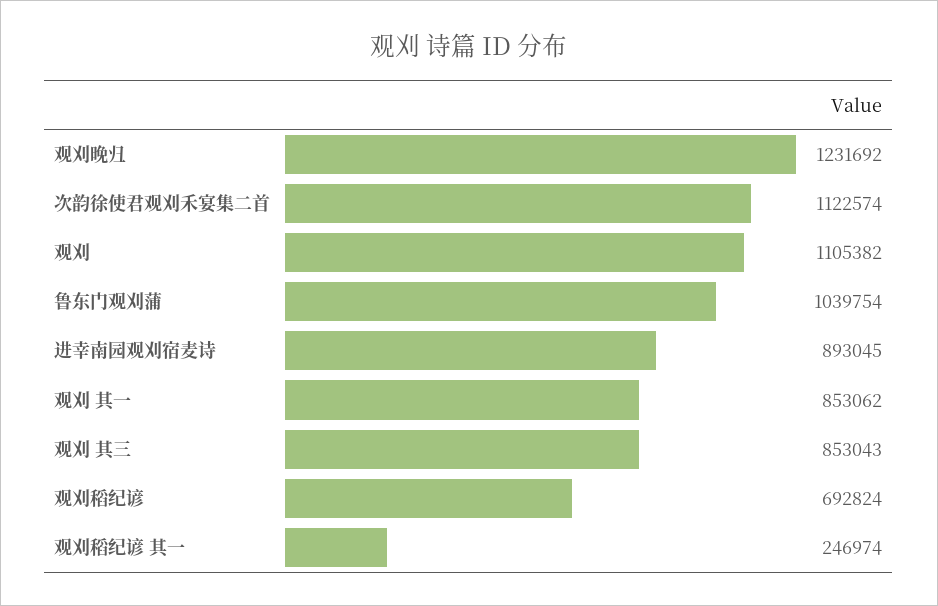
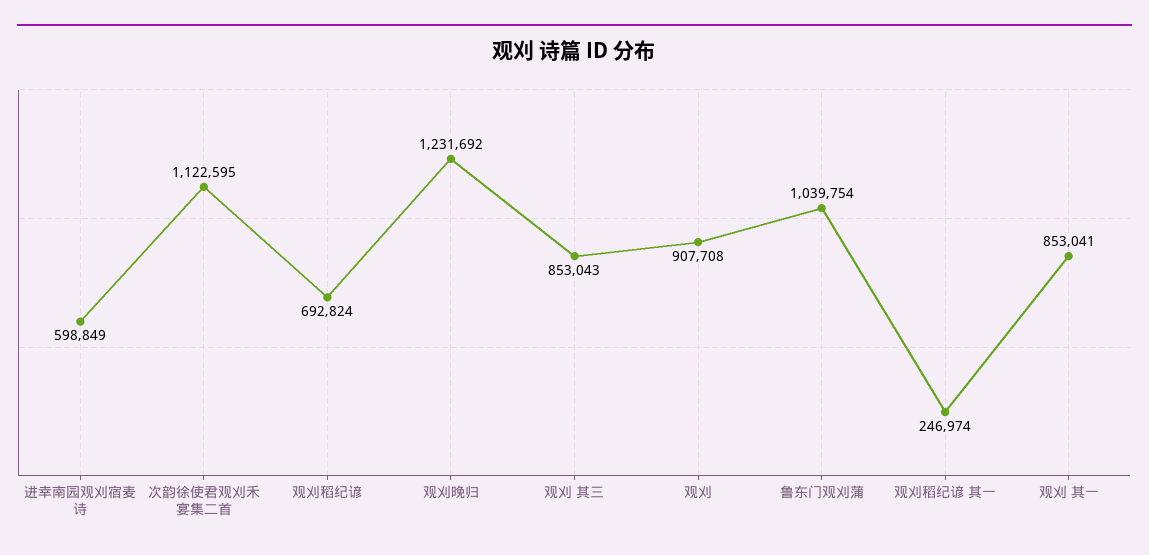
  {
    "观刈晚归": 1231692,
-   "次韵徐使君观刈禾宴集二首": 1122574,
+   "次韵徐使君观刈禾宴集二首": 1122595,
-   "观刈": 1105382,
+   "观刈": 907708,
    "鲁东门观刈蒲": 1039754,
-   "进幸南园观刈宿麦诗": 893045,
+   "进幸南园观刈宿麦诗": 598849,
-   "观刈 其一": 853062,
+   "观刈 其一": 853041,
    "观刈 其三": 853043,
    "观刈稻纪谚": 692824,
    "观刈稻纪谚 其一": 246974
  }

